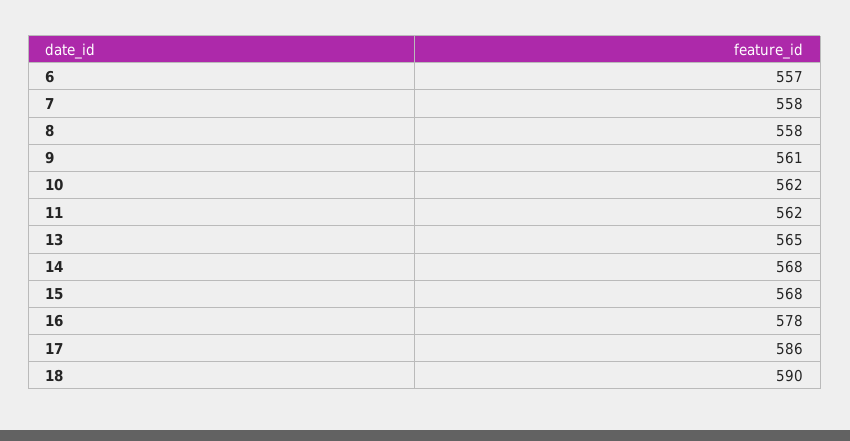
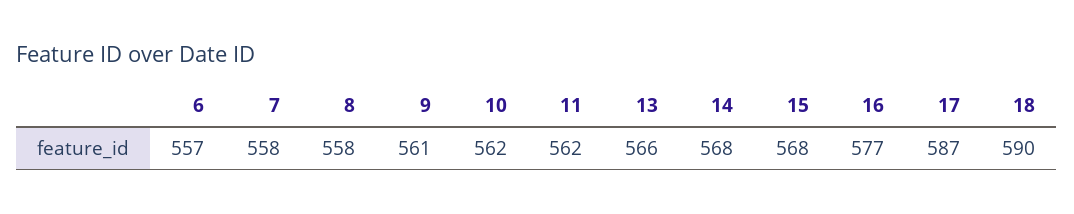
  {
    "6": 557,
    "7": 558,
    "8": 558,
    "9": 561,
    "10": 562,
    "11": 562,
-   "13": 565,
+   "13": 566,
    "14": 568,
    "15": 568,
-   "16": 578,
+   "16": 577,
-   "17": 586,
+   "17": 587,
    "18": 590
  }

